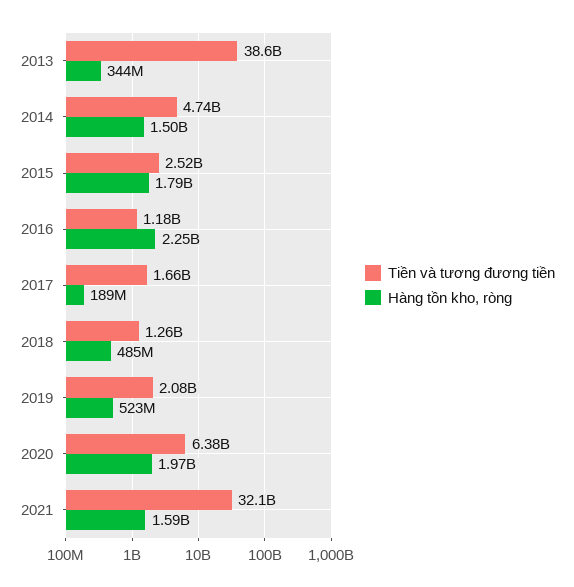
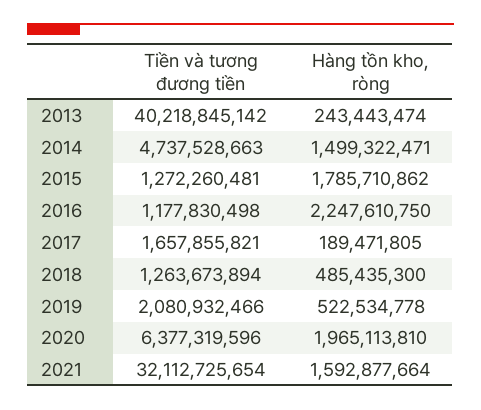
  {
    "Tiền và tương đương tiền": {
-     "2013": 38600000000,
+     "2013": 40218845142,
      "2014": 4737528663,
-     "2015": 2520000000,
+     "2015": 1272260481,
      "2016": 1177830498,
      "2017": 1657855821,
      "2018": 1263673894,
      "2019": 2080932466,
      "2020": 6377319596,
      "2021": 32112725654
    },
    "Hàng tồn kho, ròng": {
-     "2013": 344000000,
+     "2013": 243443474,
      "2014": 1499322471,
      "2015": 1785710862,
      "2016": 2247610750,
      "2017": 189471805,
      "2018": 485435300,
      "2019": 522534778,
      "2020": 1965113810,
      "2021": 1592877664
    }
  }

